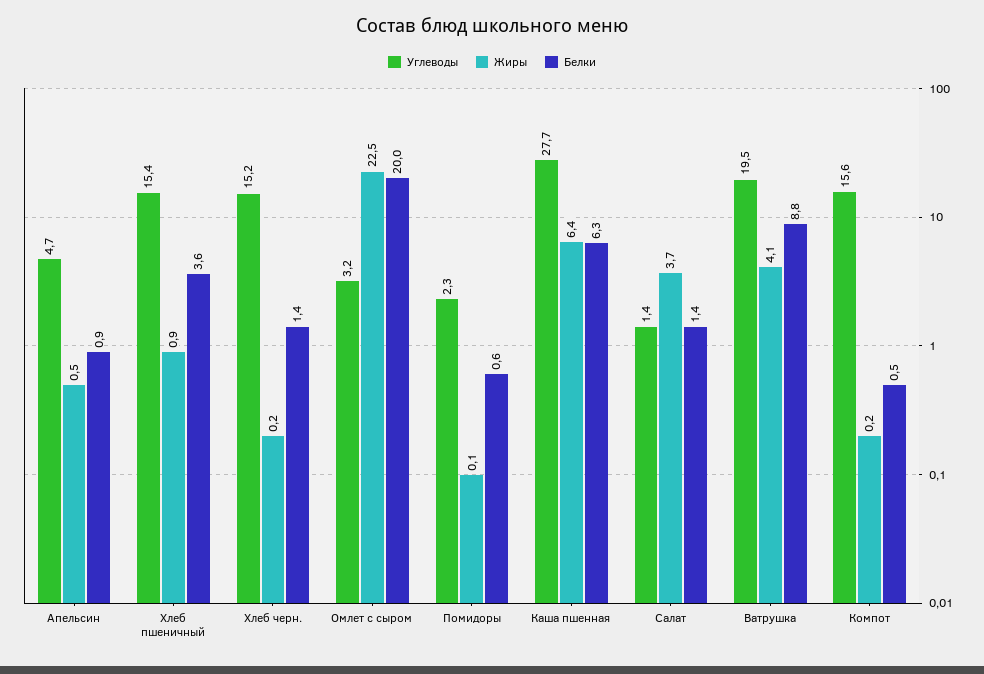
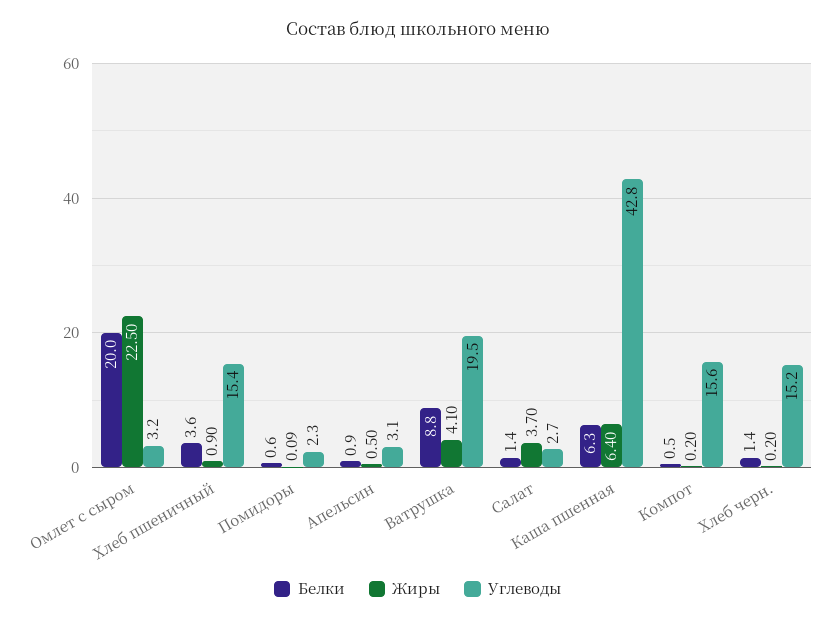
  {
    "Углеводы": {
-     "Апельсин": 4.7,
+     "Апельсин": 3.1,
      "Хлеб пшеничный": 15.4,
      "Хлеб черн.": 15.2,
      "Омлет с сыром": 3.2,
      "Помидоры": 2.3,
-     "Каша пшенная": 27.7,
+     "Каша пшенная": 42.8,
-     "Салат": 1.4,
+     "Салат": 2.7,
      "Ватрушка": 19.5,
      "Компот": 15.6
    },
    "Жиры": {
      "Апельсин": 0.5,
      "Хлеб пшеничный": 0.9,
      "Хлеб черн.": 0.2,
      "Омлет с сыром": 22.5,
      "Помидоры": 0.09,
      "Каша пшенная": 6.4,
      "Салат": 3.7,
      "Ватрушка": 4.1,
      "Компот": 0.2
    },
    "Белки": {
      "Апельсин": 0.9,
      "Хлеб пшеничный": 3.6,
      "Хлеб черн.": 1.4,
      "Омлет с сыром": 20,
      "Помидоры": 0.6,
      "Каша пшенная": 6.3,
      "Салат": 1.4,
      "Ватрушка": 8.8,
      "Компот": 0.5
    }
  }

